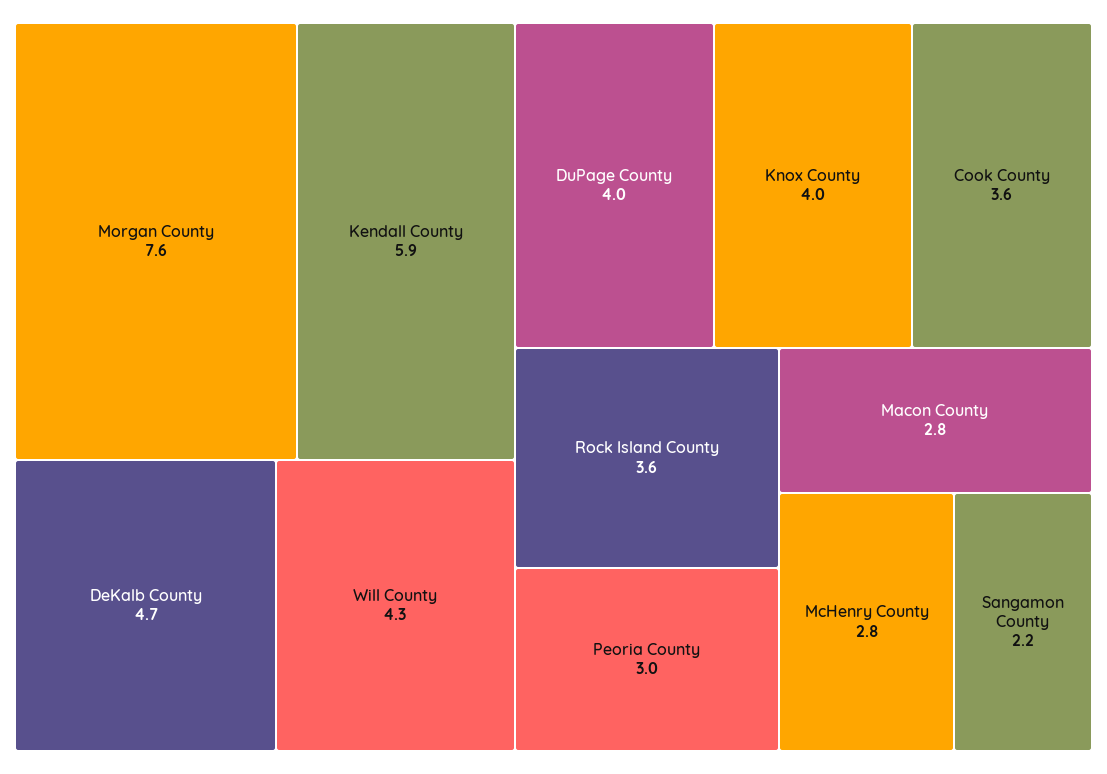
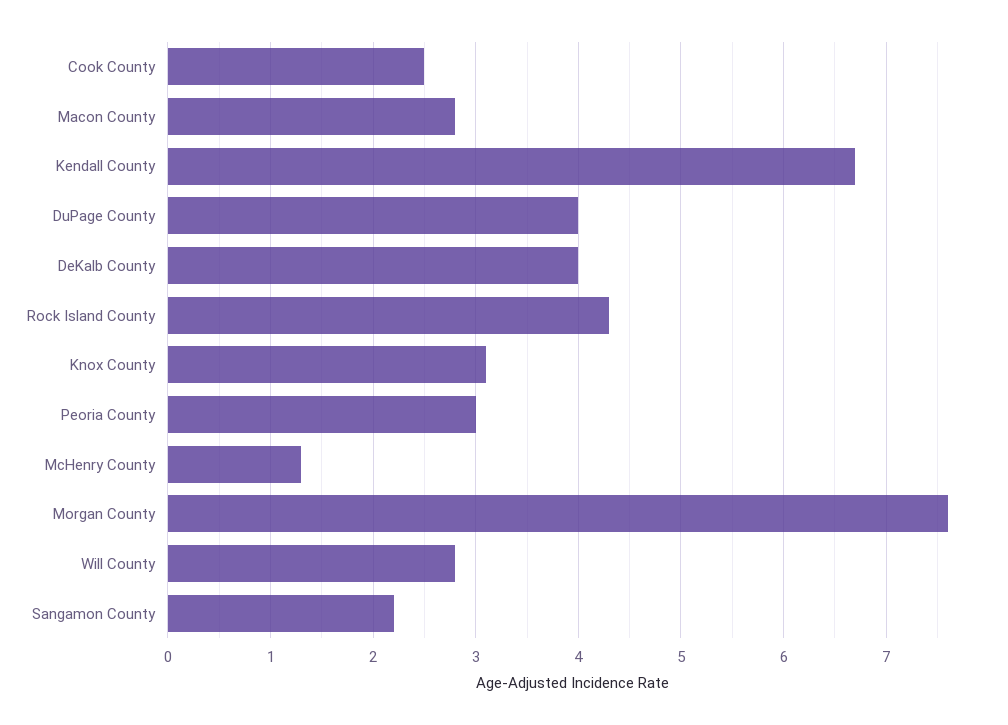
  {
    "Morgan County": 7.6,
-   "Kendall County": 5.9,
+   "Kendall County": 6.7,
-   "DeKalb County": 4.7,
+   "DeKalb County": 4,
-   "Will County": 4.3,
+   "Will County": 2.8,
    "DuPage County": 4,
-   "Knox County": 4,
+   "Knox County": 3.1,
-   "Cook County": 3.6,
+   "Cook County": 2.5,
-   "Rock Island County": 3.6,
+   "Rock Island County": 4.3,
    "Peoria County": 3,
    "Macon County": 2.8,
-   "McHenry County": 2.8,
+   "McHenry County": 1.3,
    "Sangamon County": 2.2
  }

